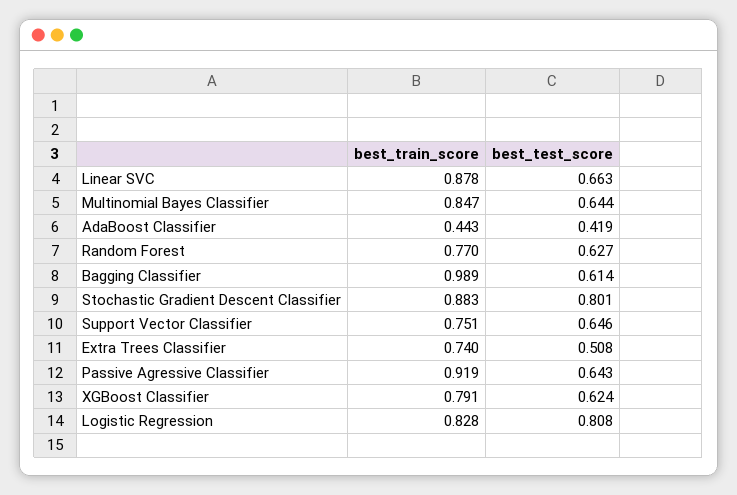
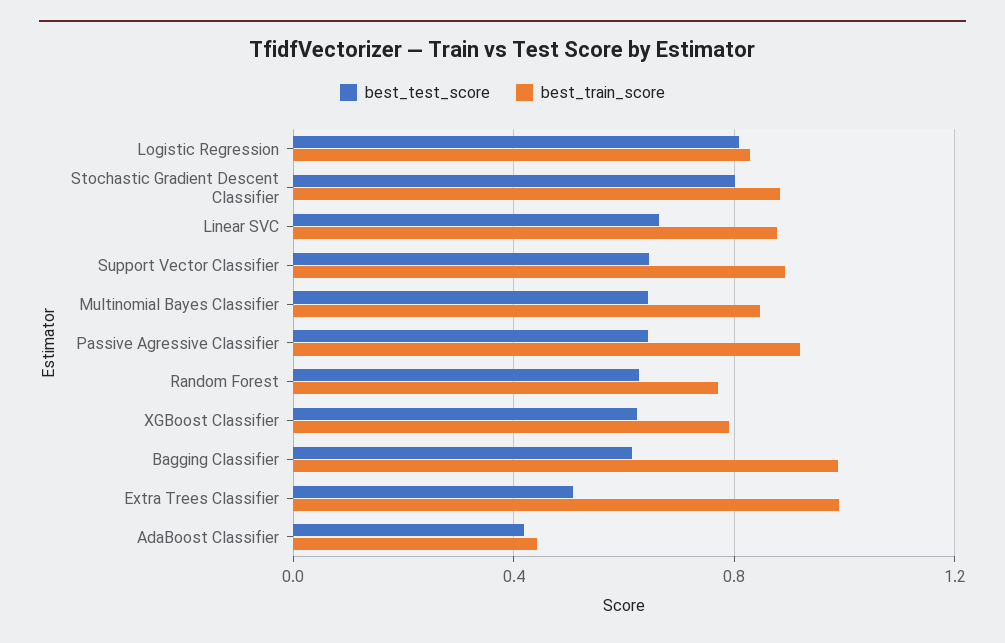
  {
    "best_train_score": {
      "Linear SVC": 0.878,
      "Multinomial Bayes Classifier": 0.847,
      "AdaBoost Classifier": 0.443,
      "Random Forest": 0.77,
      "Bagging Classifier": 0.989,
      "Stochastic Gradient Descent Classifier": 0.883,
-     "Support Vector Classifier": 0.751,
+     "Support Vector Classifier": 0.9,
-     "Extra Trees Classifier": 0.74,
+     "Extra Trees Classifier": 1,
      "Passive Agressive Classifier": 0.919,
      "XGBoost Classifier": 0.791,
      "Logistic Regression": 0.828
    },
    "best_test_score": {
      "Linear SVC": 0.663,
      "Multinomial Bayes Classifier": 0.644,
      "AdaBoost Classifier": 0.419,
      "Random Forest": 0.627,
      "Bagging Classifier": 0.614,
      "Stochastic Gradient Descent Classifier": 0.801,
      "Support Vector Classifier": 0.646,
      "Extra Trees Classifier": 0.508,
      "Passive Agressive Classifier": 0.643,
      "XGBoost Classifier": 0.624,
      "Logistic Regression": 0.808
    }
  }

